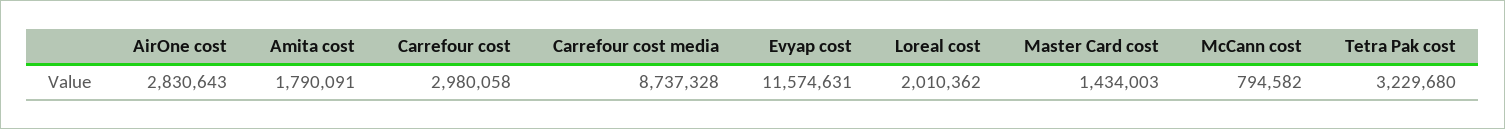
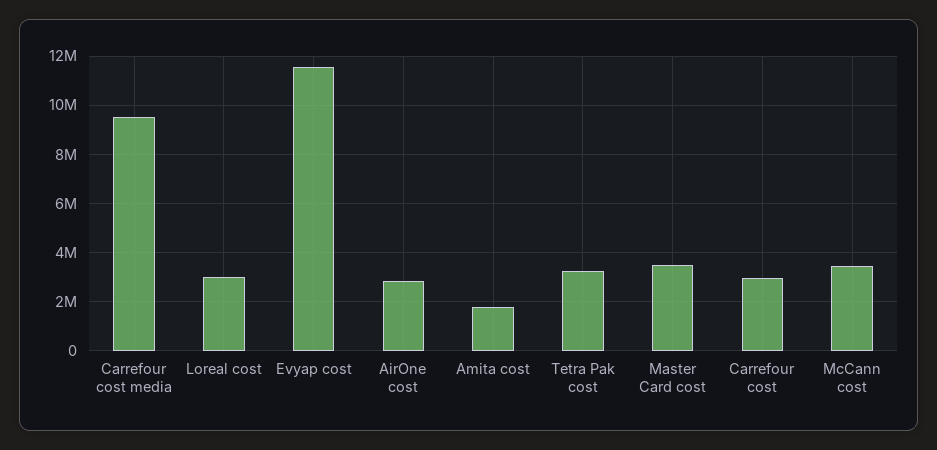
  {
    "AirOne cost": 2830643,
    "Amita cost": 1790091,
    "Carrefour cost": 2980058,
-   "Carrefour cost media": 8737328,
+   "Carrefour cost media": 9500000,
    "Evyap cost": 11574631,
-   "Loreal cost": 2010362,
+   "Loreal cost": 3000000,
-   "Master Card cost": 1434003,
+   "Master Card cost": 3500000,
-   "McCann cost": 794582,
+   "McCann cost": 3500000,
    "Tetra Pak cost": 3229680
  }

